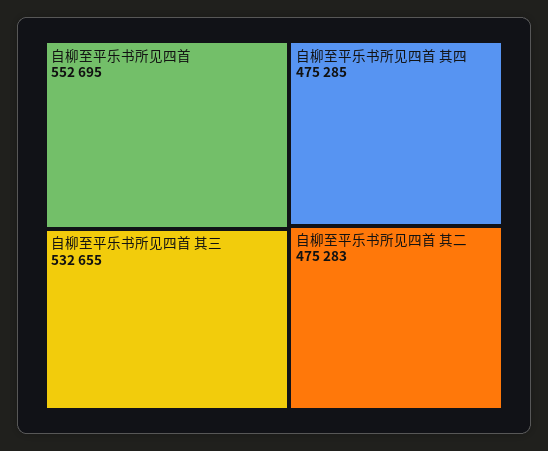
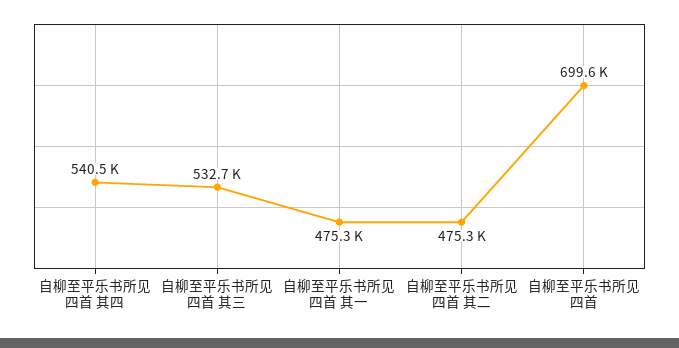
  {
-   "自柳至平乐书所见四首": 552695,
+   "自柳至平乐书所见四首": 699600,
    "自柳至平乐书所见四首 其三": 532655,
-   "自柳至平乐书所见四首 其四": 475285,
+   "自柳至平乐书所见四首 其四": 540500,
-   "自柳至平乐书所见四首 其二": 475283
+   "自柳至平乐书所见四首 其二": 475283,
+   "自柳至平乐书所见四首 其一": 475300
  }

